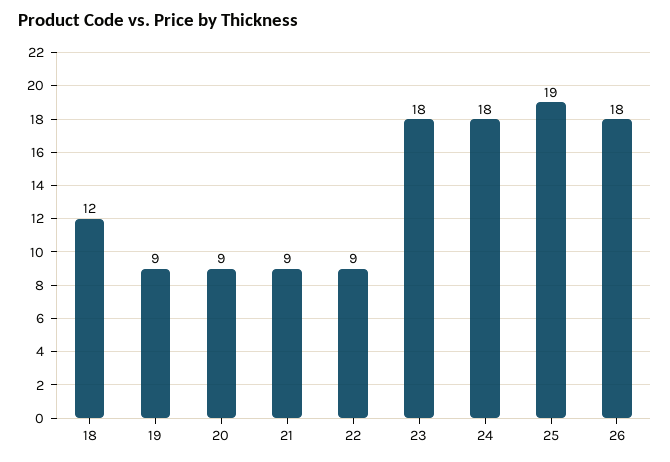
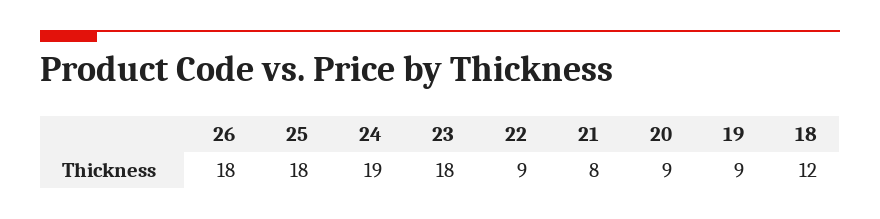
  {
    "18": 12,
    "19": 9,
    "20": 9,
-   "21": 9,
+   "21": 8,
    "22": 9,
    "23": 18,
-   "24": 18,
+   "24": 19,
-   "25": 19,
+   "25": 18,
    "26": 18
  }

